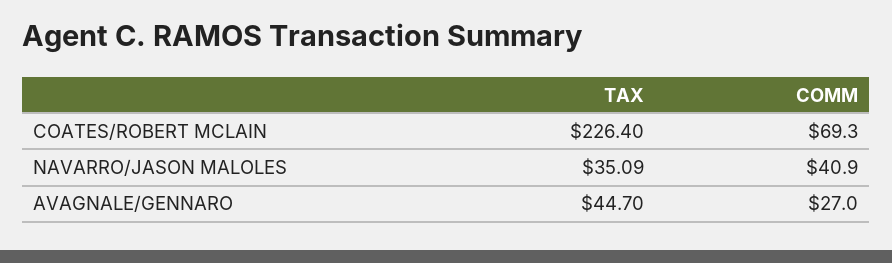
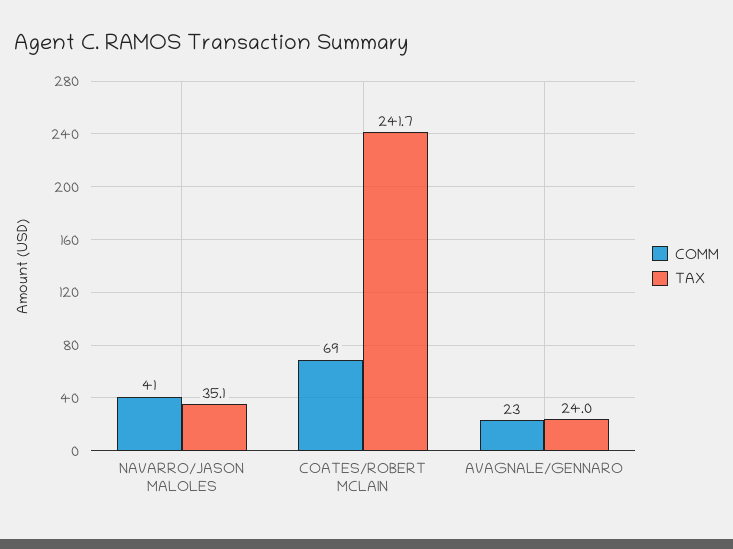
  {
    "TAX": {
-     "COATES/ROBERT MCLAIN": 226.4,
+     "COATES/ROBERT MCLAIN": 241.7,
      "NAVARRO/JASON MALOLES": 35.09,
-     "AVAGNALE/GENNARO": 44.7
+     "AVAGNALE/GENNARO": 24
    },
    "COMM": {
      "COATES/ROBERT MCLAIN": 69.3,
      "NAVARRO/JASON MALOLES": 40.9,
-     "AVAGNALE/GENNARO": 27
+     "AVAGNALE/GENNARO": 23
    }
  }

